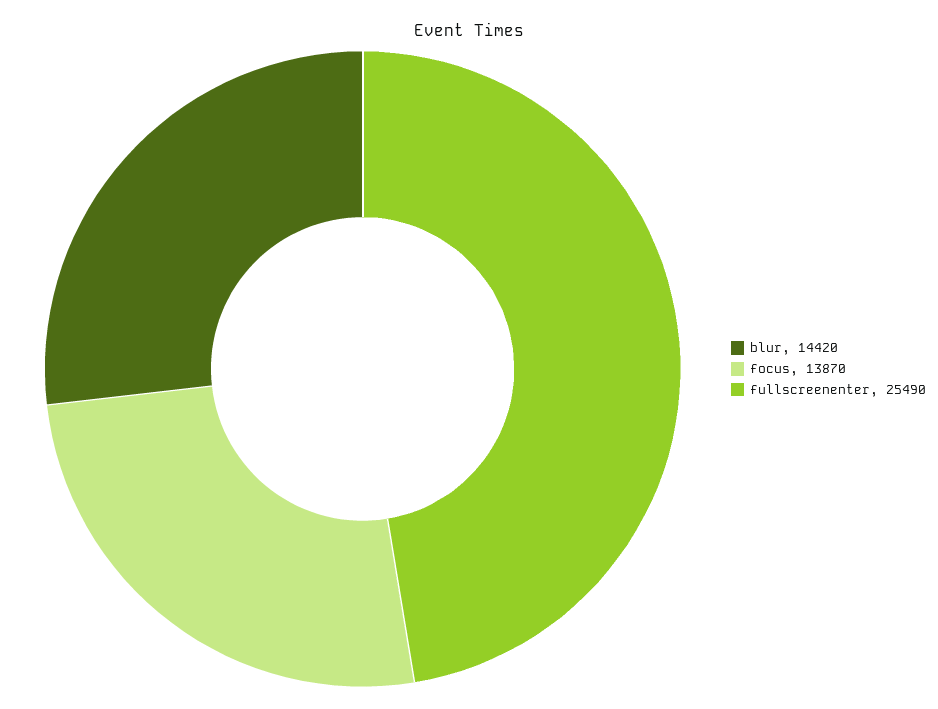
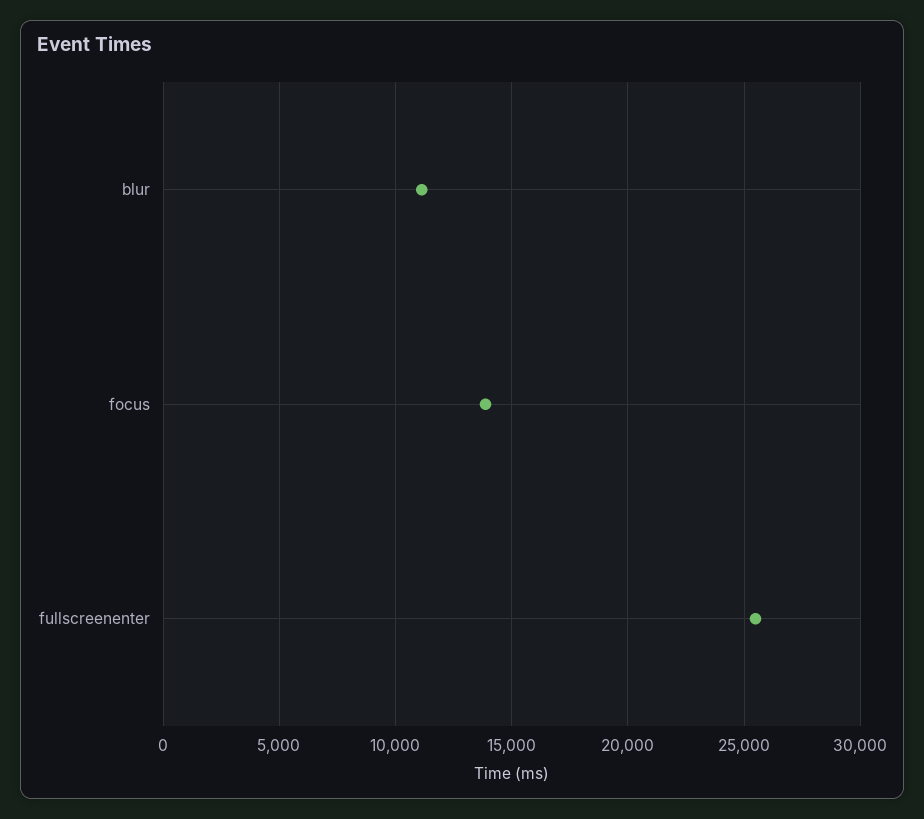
  {
-   "blur": 14420,
+   "blur": 11000,
    "focus": 13870,
    "fullscreenenter": 25490
  }

